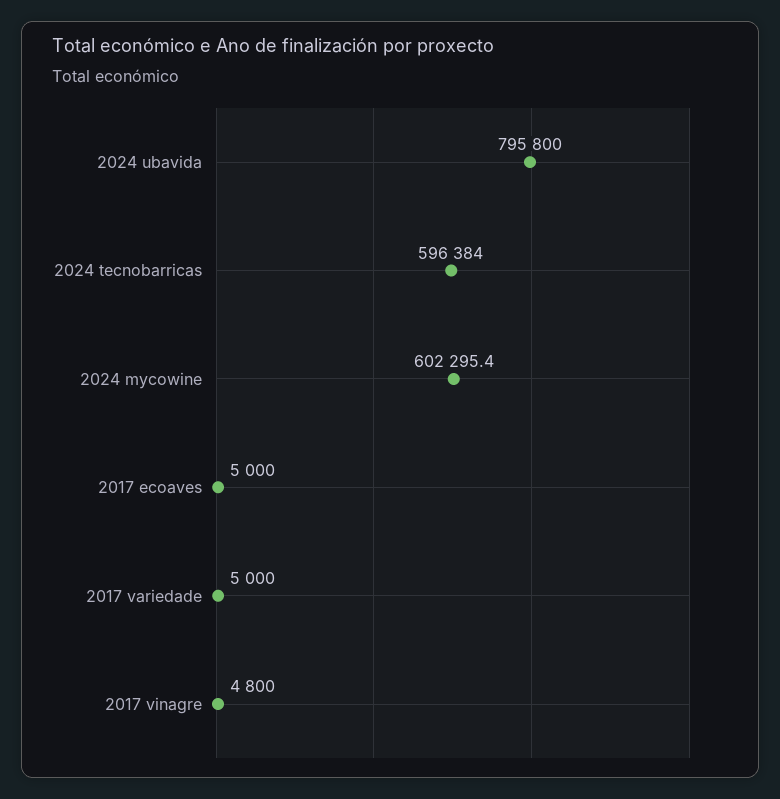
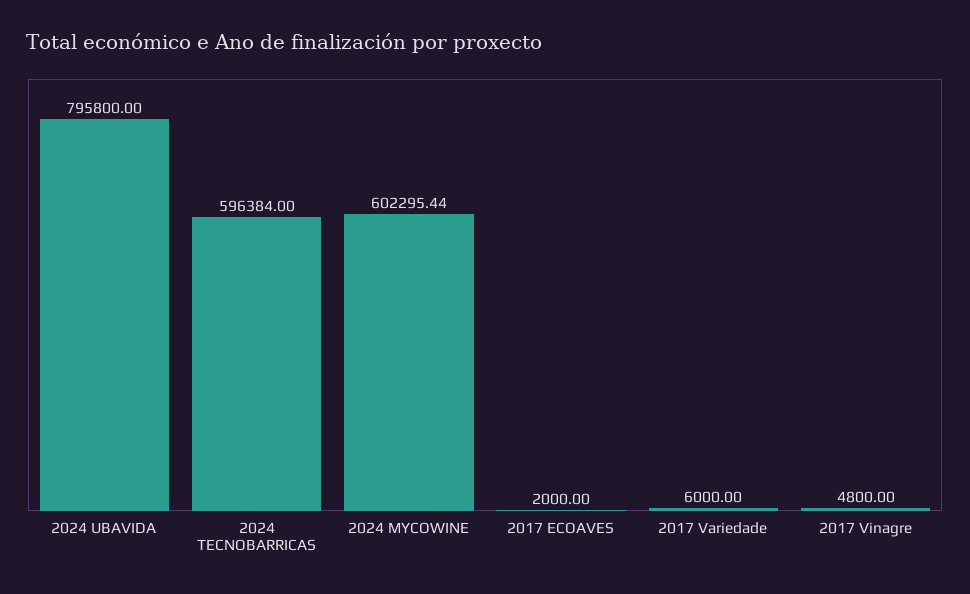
  {
    "2024 ubavida": 795800,
    "2024 tecnobarricas": 596384,
    "2024 mycowine": 602295.44,
-   "2017 ecoaves": 5000,
+   "2017 ecoaves": 2000,
-   "2017 variedade": 5000,
+   "2017 variedade": 6000,
    "2017 vinagre": 4800
  }

